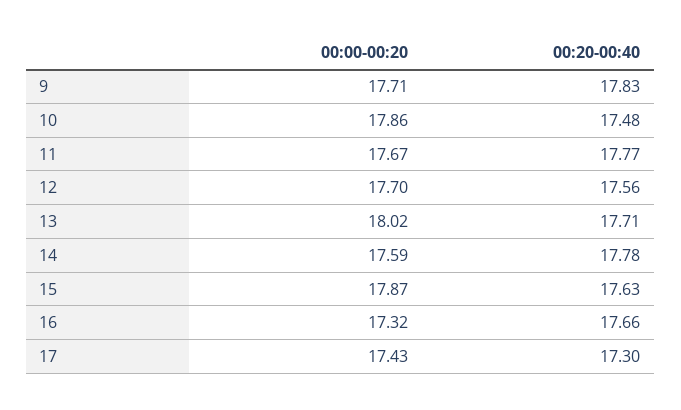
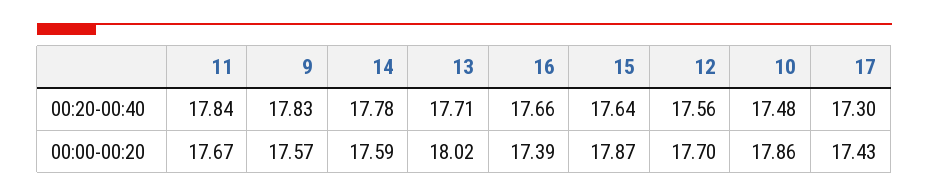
  {
    "00:00-00:20": {
-     "9": 17.71,
+     "9": 17.57,
      "10": 17.86,
      "11": 17.67,
      "12": 17.7,
      "13": 18.02,
      "14": 17.59,
      "15": 17.87,
-     "16": 17.32,
+     "16": 17.39,
      "17": 17.43
    },
    "00:20-00:40": {
      "9": 17.83,
      "10": 17.48,
-     "11": 17.77,
+     "11": 17.84,
      "12": 17.56,
      "13": 17.71,
      "14": 17.78,
-     "15": 17.63,
+     "15": 17.64,
      "16": 17.66,
      "17": 17.3
    }
  }

